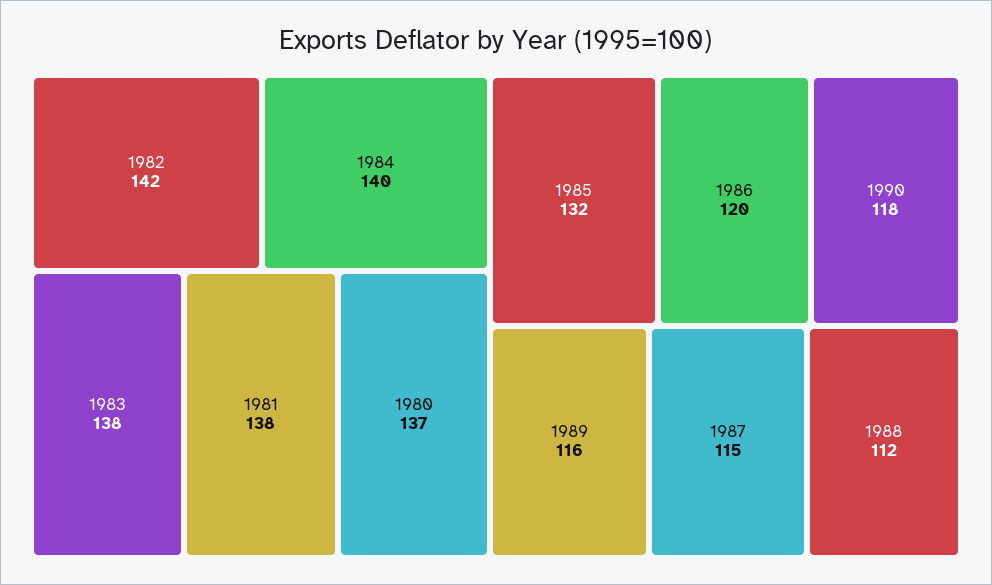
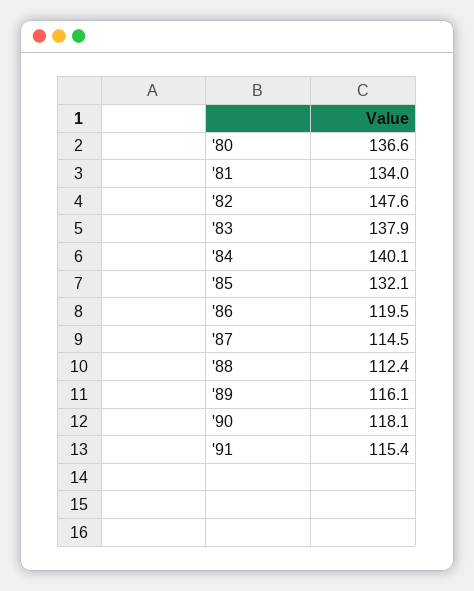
  {
-   "1982": 142,
+   "1982": 147.6,
    "1984": 140.1,
    "1983": 137.9,
-   "1981": 138,
+   "1981": 134,
    "1980": 136.6,
    "1985": 132.1,
    "1986": 119.5,
    "1990": 118.1,
    "1989": 116.1,
    "1987": 114.5,
-   "1988": 112.4
+   "1988": 112.4,
+   "'91": 115.4
  }

